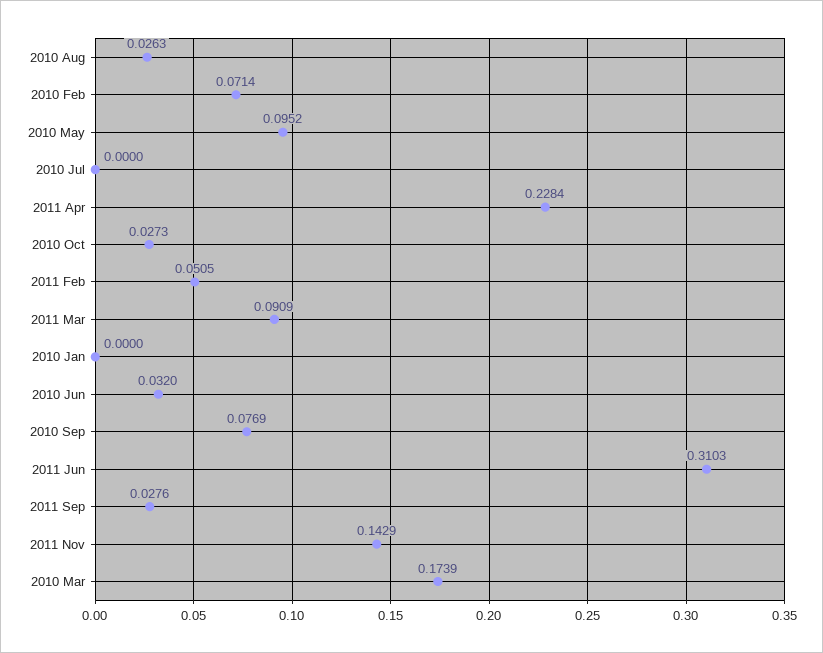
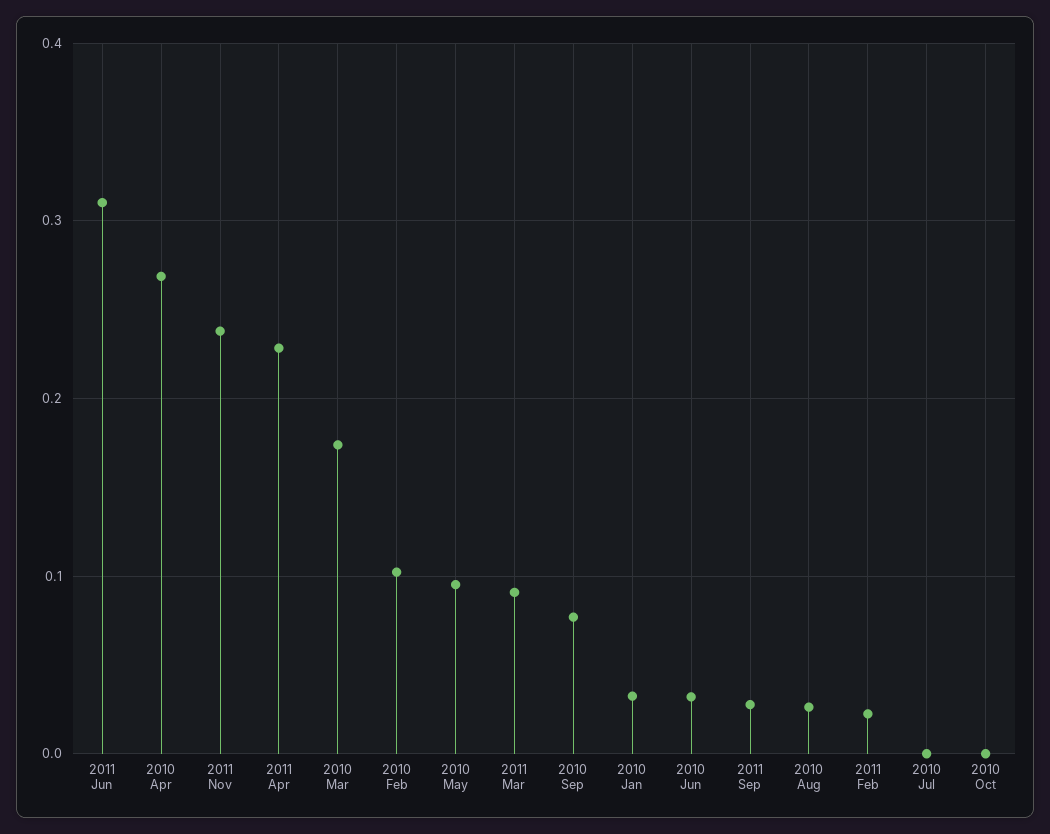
  {
    "2010 Aug": 0.0263,
-   "2010 Feb": 0.0714,
+   "2010 Feb": 0.1,
    "2010 May": 0.0952,
    "2010 Jul": 0,
    "2011 Apr": 0.2284,
-   "2010 Oct": 0.0273,
+   "2010 Oct": 0,
-   "2011 Feb": 0.0505,
+   "2011 Feb": 0.02,
    "2011 Mar": 0.0909,
-   "2010 Jan": 0,
+   "2010 Jan": 0.03,
    "2010 Jun": 0.032,
    "2010 Sep": 0.0769,
    "2011 Jun": 0.3103,
    "2011 Sep": 0.0276,
-   "2011 Nov": 0.1429,
+   "2011 Nov": 0.24,
-   "2010 Mar": 0.1739
+   "2010 Mar": 0.1739,
+   "2010 Apr": 0.27
  }

